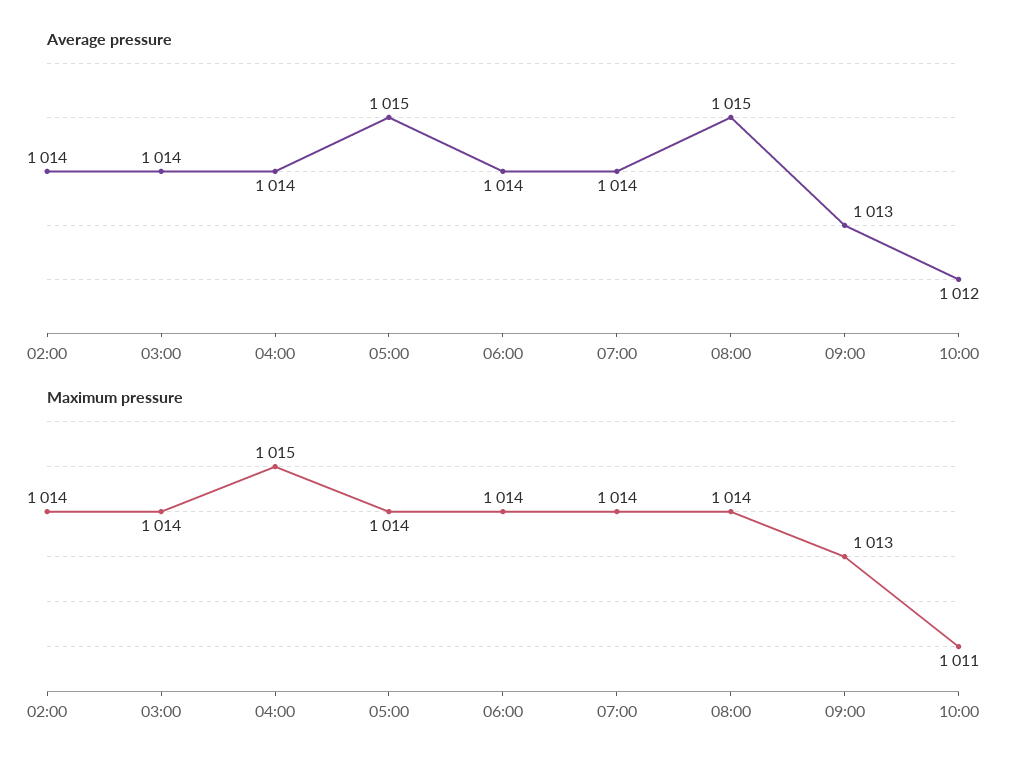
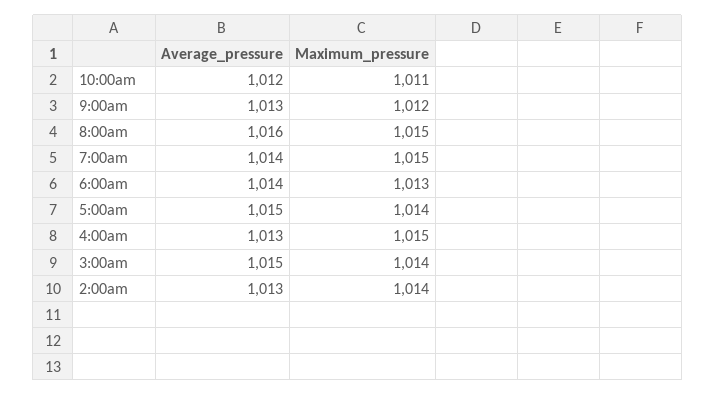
  {
    "Average pressure": {
-     "02:00": 1014,
+     "02:00": 1013,
-     "03:00": 1014,
+     "03:00": 1015,
-     "04:00": 1014,
+     "04:00": 1013,
      "05:00": 1015,
      "06:00": 1014,
      "07:00": 1014,
-     "08:00": 1015,
+     "08:00": 1016,
      "09:00": 1013,
      "10:00": 1012
    },
    "Maximum pressure": {
      "02:00": 1014,
      "03:00": 1014,
      "04:00": 1015,
      "05:00": 1014,
-     "06:00": 1014,
+     "06:00": 1013,
-     "07:00": 1014,
+     "07:00": 1015,
-     "08:00": 1014,
+     "08:00": 1015,
-     "09:00": 1013,
+     "09:00": 1012,
      "10:00": 1011
    }
  }

